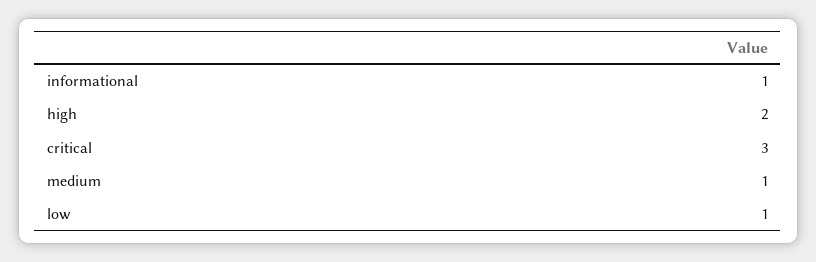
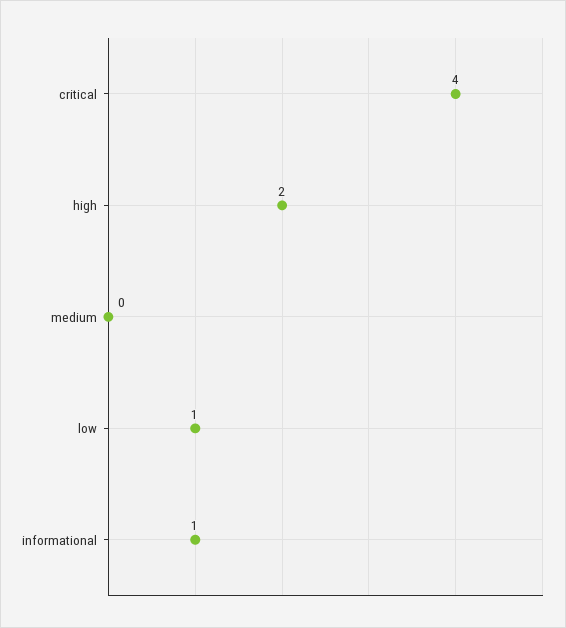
  {
    "informational": 1,
    "high": 2,
-   "critical": 3,
+   "critical": 4,
-   "medium": 1,
+   "medium": 0,
    "low": 1
  }

